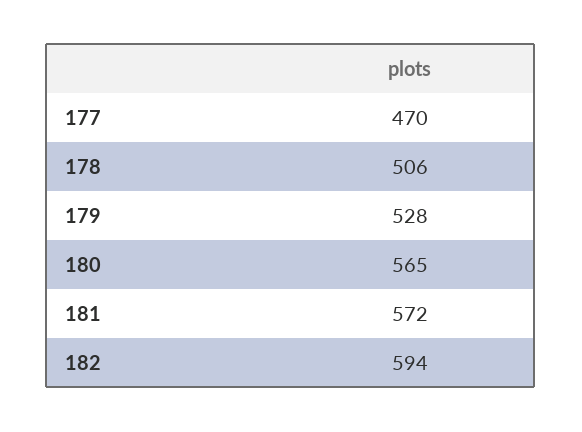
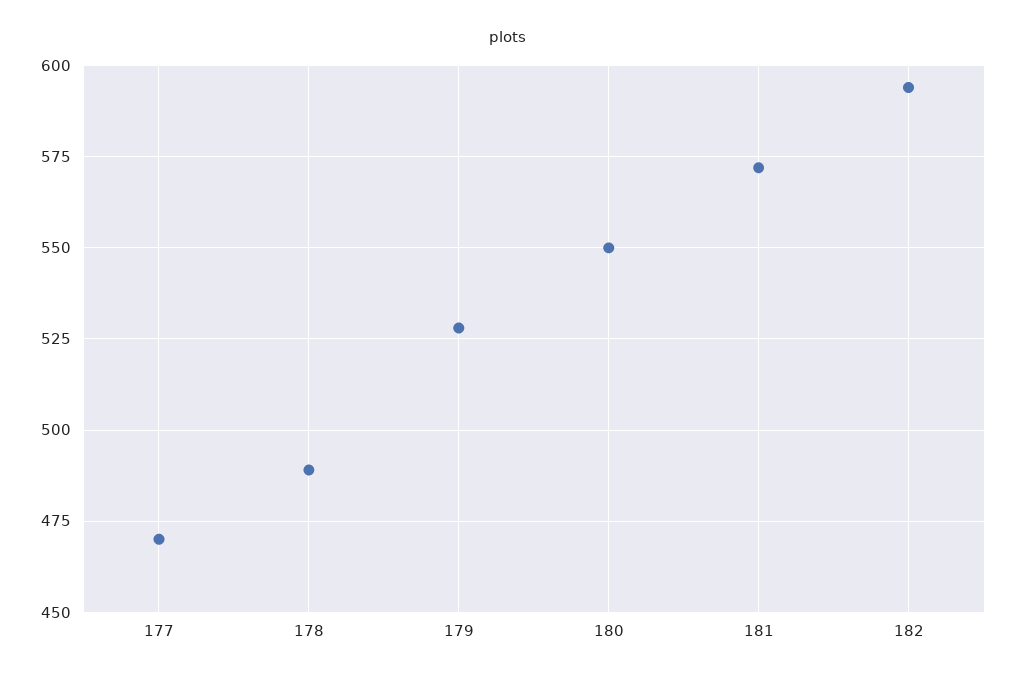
  {
    "177": 470,
-   "178": 506,
+   "178": 490,
    "179": 528,
-   "180": 565,
+   "180": 550,
    "181": 572,
    "182": 594
  }

